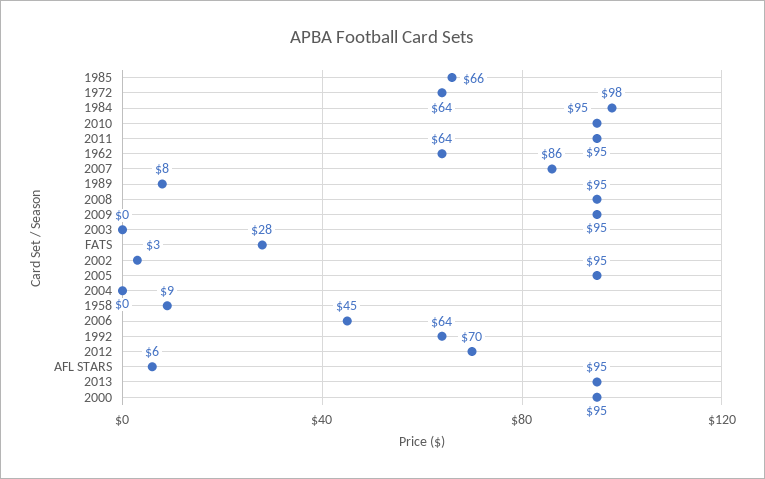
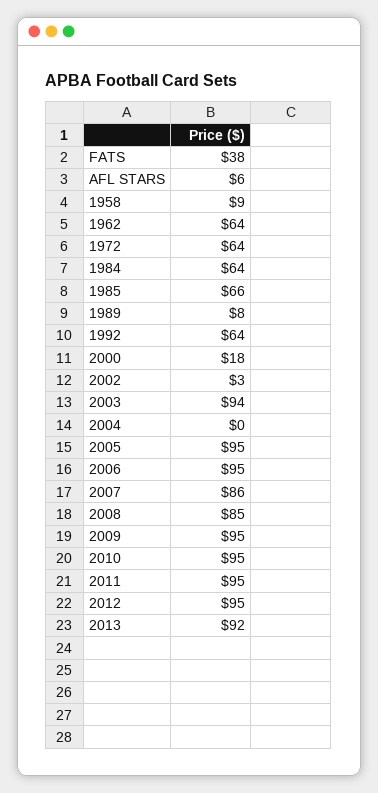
  {
    "1985": 66,
    "1972": 64,
-   "1984": 98,
+   "1984": 64,
    "2010": 95,
    "2011": 95,
    "1962": 64,
    "2007": 86,
    "1989": 8,
-   "2008": 95,
+   "2008": 85,
    "2009": 95,
-   "2003": 0,
+   "2003": 94,
-   "FATS": 28,
+   "FATS": 38,
    "2002": 3,
    "2005": 95,
    "2004": 0,
    "1958": 9,
-   "2006": 45,
+   "2006": 95,
    "1992": 64,
-   "2012": 70,
+   "2012": 95,
    "AFL STARS": 6,
-   "2013": 95,
+   "2013": 92,
-   "2000": 95
+   "2000": 18
  }

